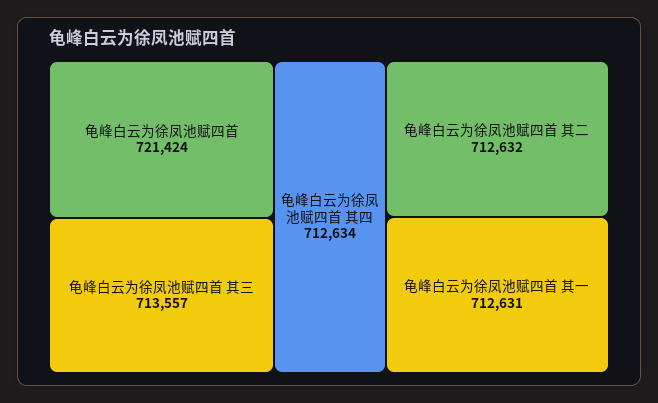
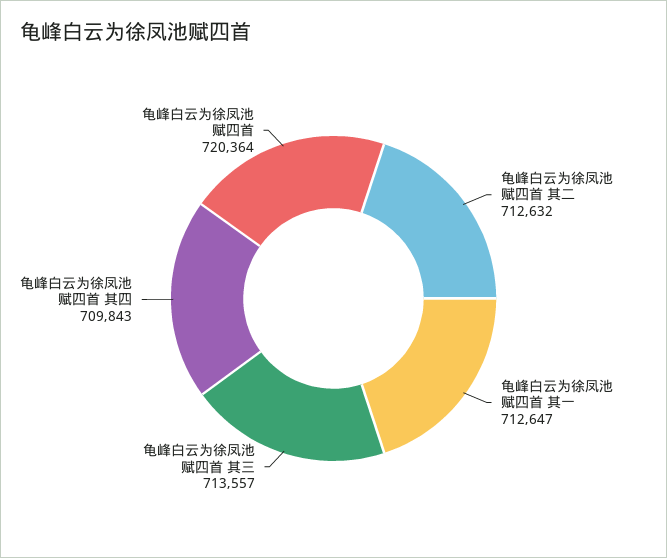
  {
-   "龟峰白云为徐凤池赋四首": 721424,
+   "龟峰白云为徐凤池赋四首": 720364,
    "龟峰白云为徐凤池赋四首 其三": 713557,
-   "龟峰白云为徐凤池赋四首 其四": 712634,
+   "龟峰白云为徐凤池赋四首 其四": 709843,
    "龟峰白云为徐凤池赋四首 其二": 712632,
-   "龟峰白云为徐凤池赋四首 其一": 712631
+   "龟峰白云为徐凤池赋四首 其一": 712647
  }

